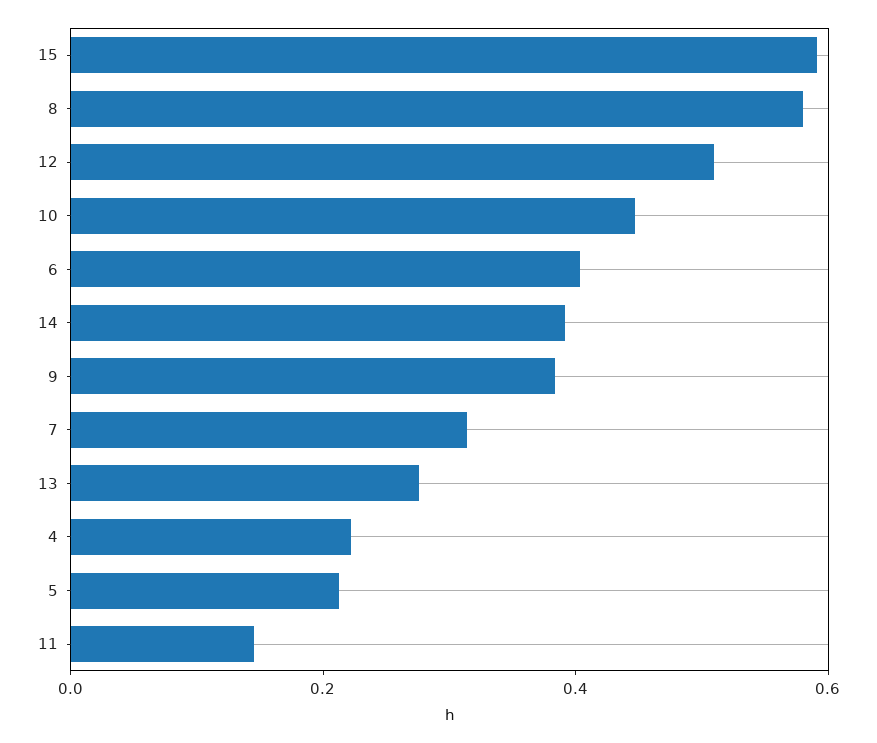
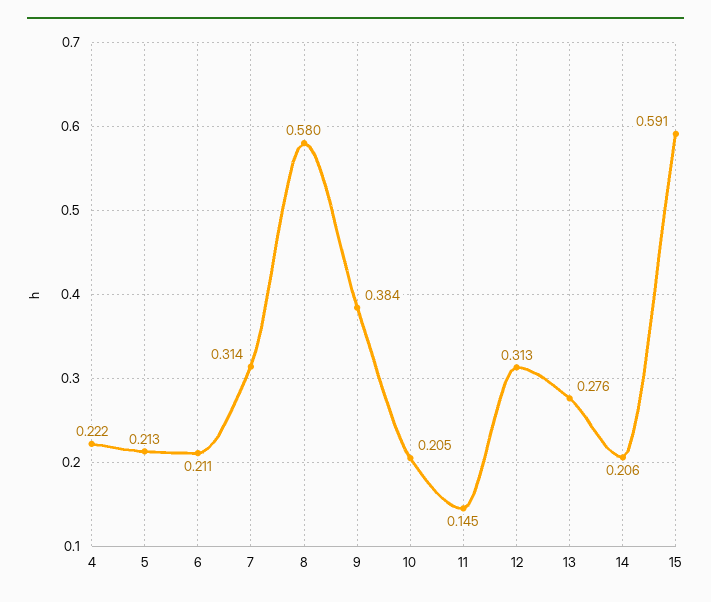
  {
    "15": 0.591,
    "8": 0.58,
-   "12": 0.5,
+   "12": 0.313,
-   "10": 0.45,
+   "10": 0.205,
-   "6": 0.4,
+   "6": 0.211,
-   "14": 0.4,
+   "14": 0.206,
    "9": 0.384,
    "7": 0.314,
    "13": 0.276,
    "4": 0.222,
    "5": 0.213,
    "11": 0.145
  }

